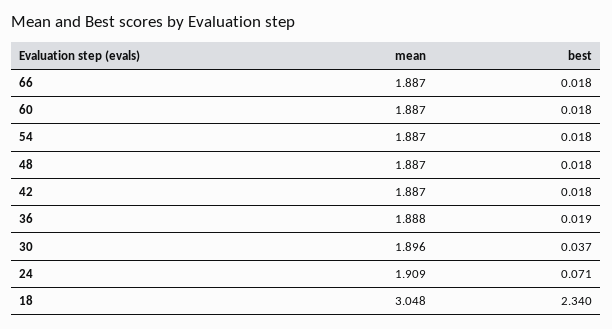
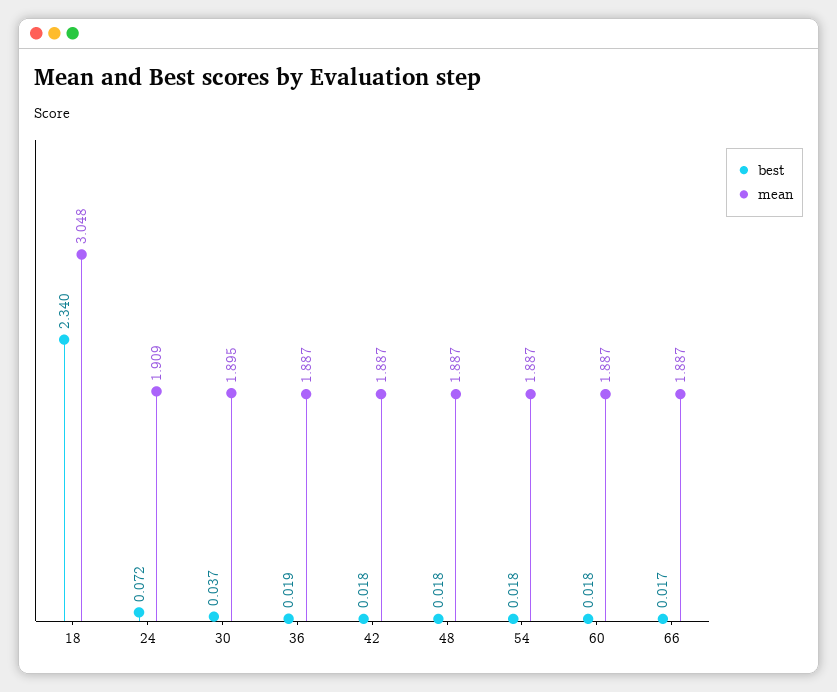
  {
    "mean": {
      "66": 1.887,
      "60": 1.887,
      "54": 1.887,
      "48": 1.887,
      "42": 1.887,
-     "36": 1.888,
+     "36": 1.887,
-     "30": 1.896,
+     "30": 1.895,
      "24": 1.909,
      "18": 3.048
    },
    "best": {
-     "66": 0.018,
+     "66": 0.017,
      "60": 0.018,
      "54": 0.018,
      "48": 0.018,
      "42": 0.018,
      "36": 0.019,
      "30": 0.037,
-     "24": 0.071,
+     "24": 0.072,
      "18": 2.34
    }
  }

